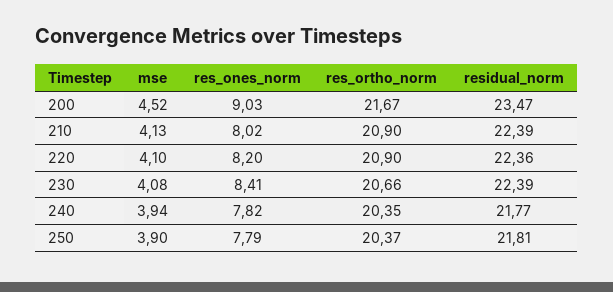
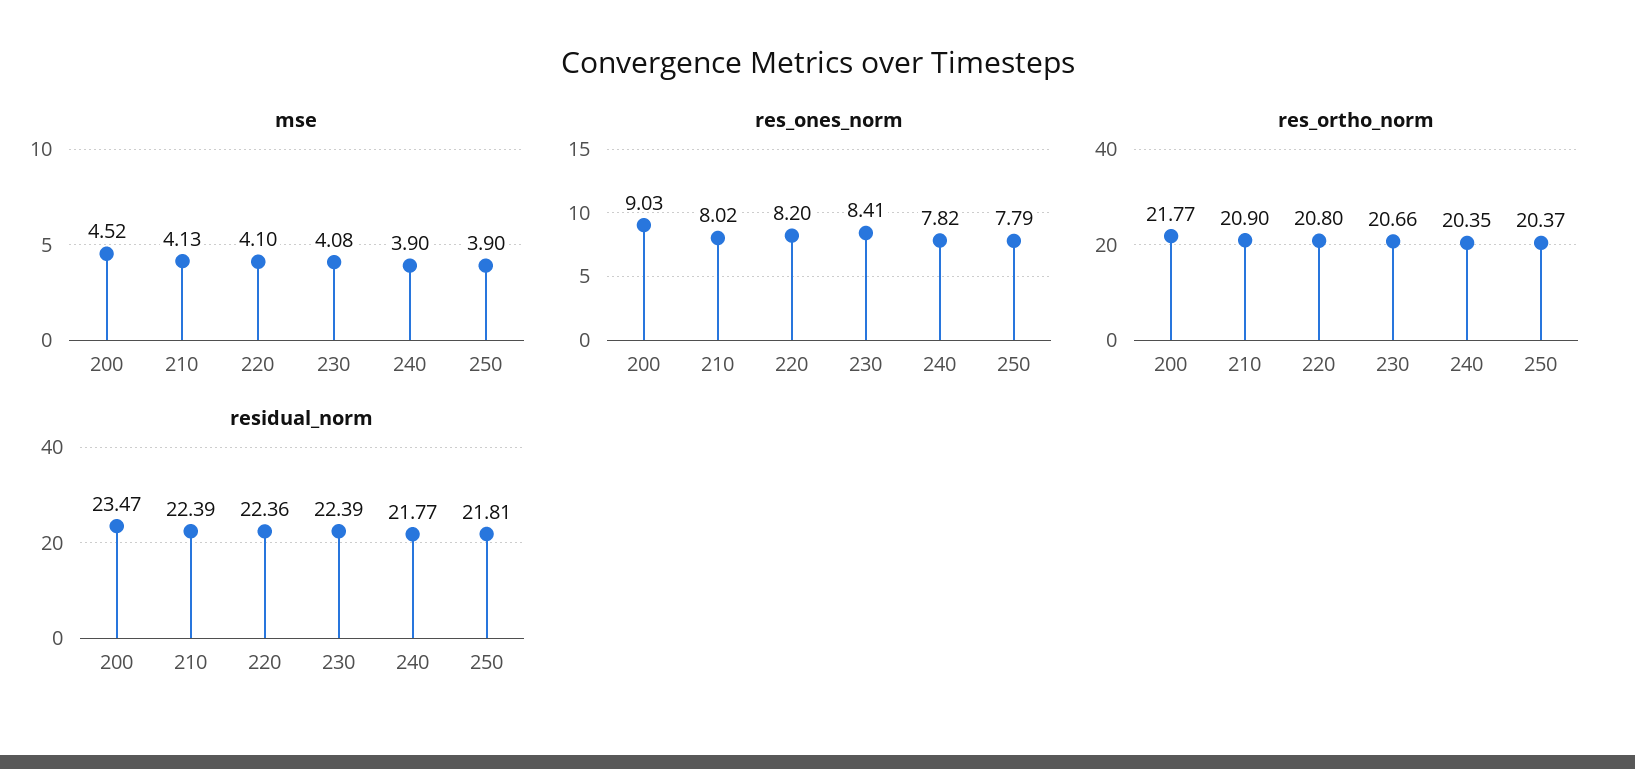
  {
    "mse": {
      "200": 4.52,
      "210": 4.13,
      "220": 4.1,
      "230": 4.08,
-     "240": 3.94,
+     "240": 3.9,
      "250": 3.9
    },
    "res_ones_norm": {
      "200": 9.03,
      "210": 8.02,
      "220": 8.2,
      "230": 8.41,
      "240": 7.82,
      "250": 7.79
    },
    "res_ortho_norm": {
-     "200": 21.67,
+     "200": 21.77,
      "210": 20.9,
-     "220": 20.9,
+     "220": 20.8,
      "230": 20.66,
      "240": 20.35,
      "250": 20.37
    },
    "residual_norm": {
      "200": 23.47,
      "210": 22.39,
      "220": 22.36,
      "230": 22.39,
      "240": 21.77,
      "250": 21.81
    }
  }

